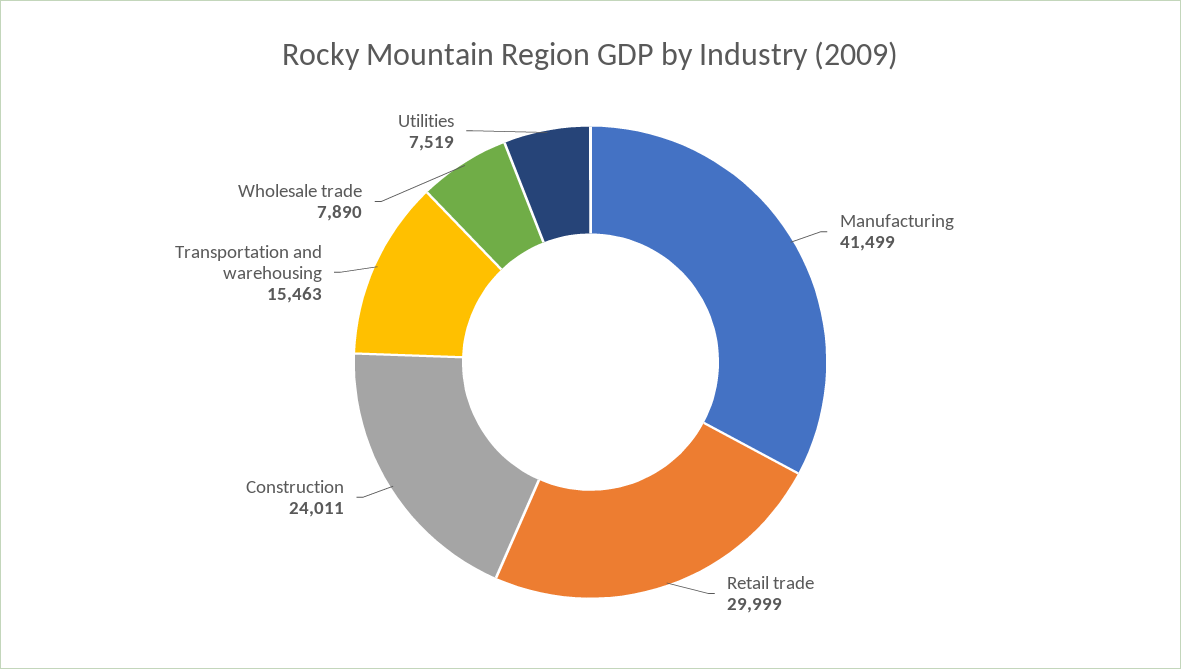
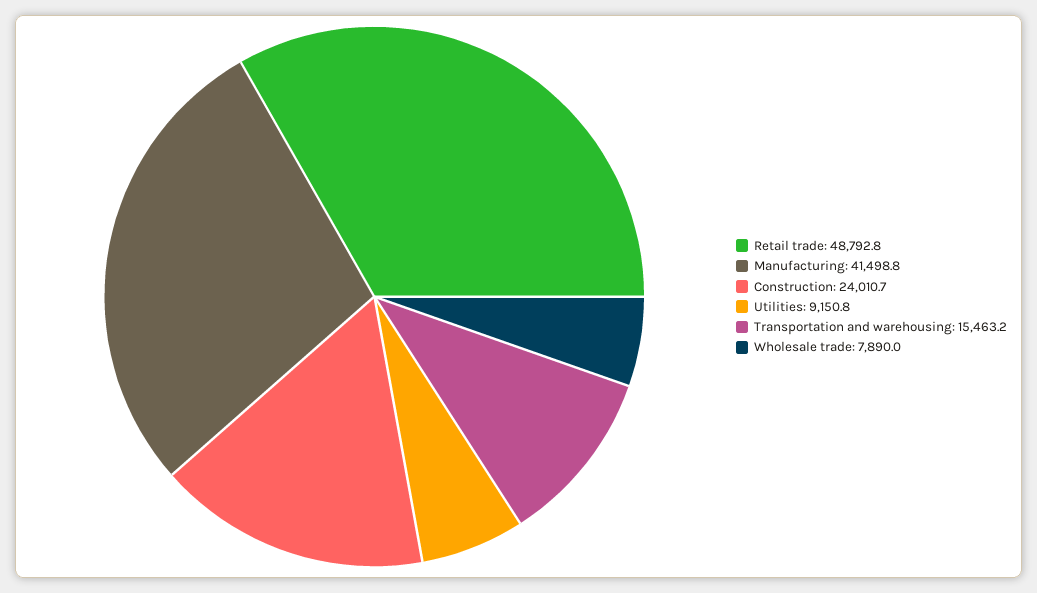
  {
    "Manufacturing": 41498.8,
-   "Retail trade": 29999,
+   "Retail trade": 48792.8,
    "Construction": 24010.7,
    "Transportation and warehousing": 15463.2,
    "Wholesale trade": 7890,
-   "Utilities": 7519
+   "Utilities": 9150.8
  }

